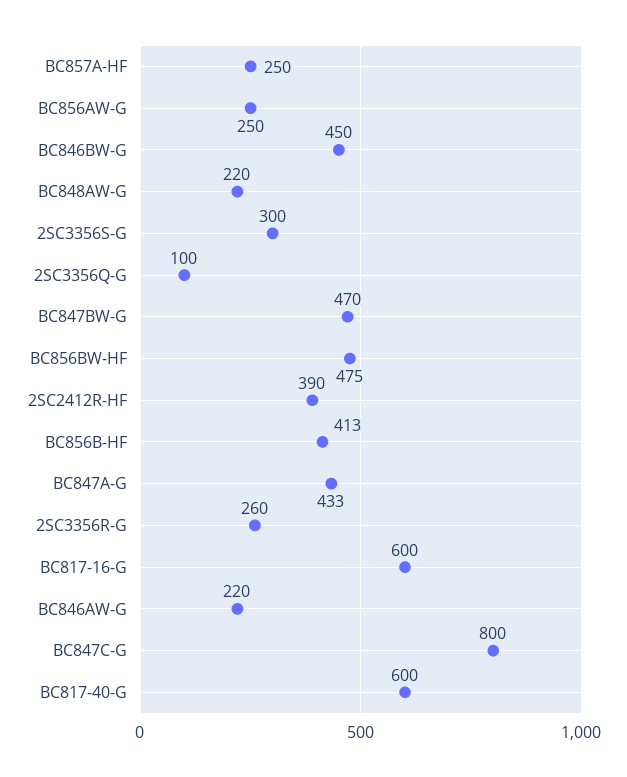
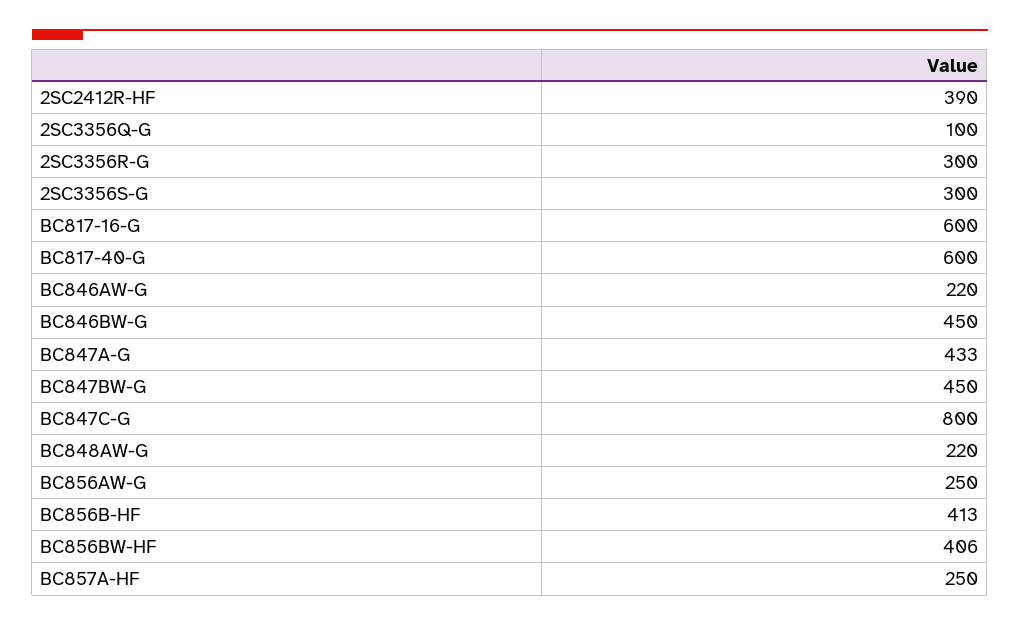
  {
    "BC857A-HF": 250,
    "BC856AW-G": 250,
    "BC846BW-G": 450,
    "BC848AW-G": 220,
    "2SC3356S-G": 300,
    "2SC3356Q-G": 100,
-   "BC847BW-G": 470,
+   "BC847BW-G": 450,
-   "BC856BW-HF": 475,
+   "BC856BW-HF": 406,
    "2SC2412R-HF": 390,
    "BC856B-HF": 413,
    "BC847A-G": 433,
-   "2SC3356R-G": 260,
+   "2SC3356R-G": 300,
    "BC817-16-G": 600,
    "BC846AW-G": 220,
    "BC847C-G": 800,
    "BC817-40-G": 600
  }

